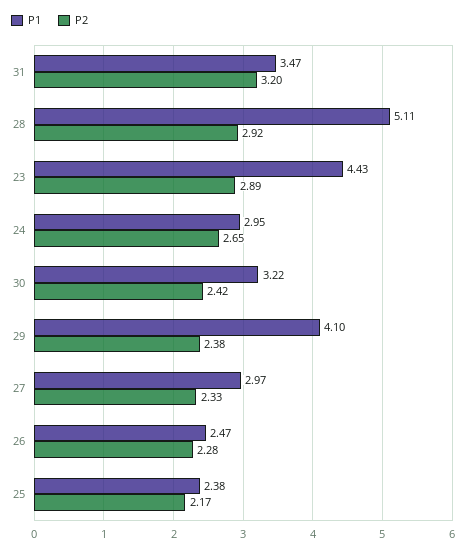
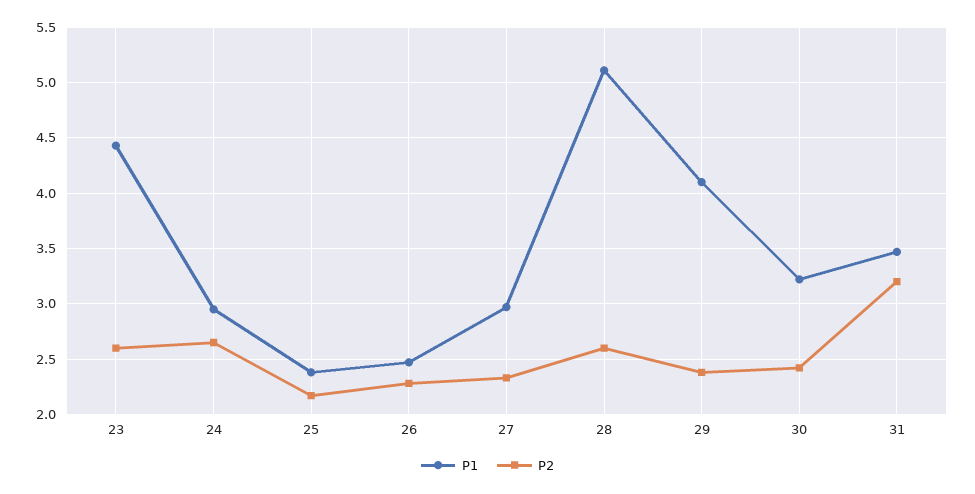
  {
    "P1": {
      "31": 3.47,
      "28": 5.11,
      "23": 4.43,
      "24": 2.95,
      "30": 3.22,
      "29": 4.1,
      "27": 2.97,
      "26": 2.47,
      "25": 2.38
    },
    "P2": {
      "31": 3.2,
-     "28": 2.92,
+     "28": 2.6,
-     "23": 2.89,
+     "23": 2.6,
      "24": 2.65,
      "30": 2.42,
      "29": 2.38,
      "27": 2.33,
      "26": 2.28,
      "25": 2.17
    }
  }

